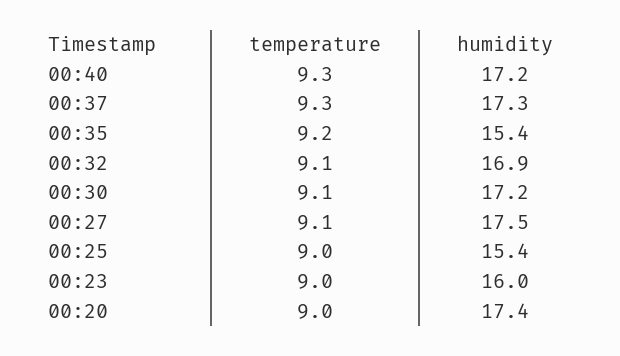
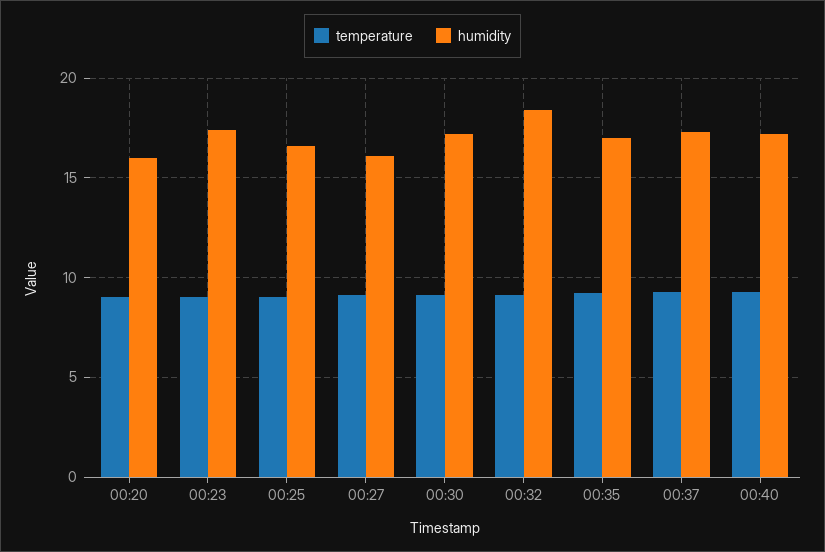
  {
    "temperature": {
      "00:40": 9.3,
      "00:37": 9.3,
      "00:35": 9.2,
      "00:32": 9.1,
      "00:30": 9.1,
      "00:27": 9.1,
      "00:25": 9,
      "00:23": 9,
      "00:20": 9
    },
    "humidity": {
      "00:40": 17.2,
      "00:37": 17.3,
-     "00:35": 15.4,
+     "00:35": 17,
-     "00:32": 16.9,
+     "00:32": 18.5,
      "00:30": 17.2,
-     "00:27": 17.5,
+     "00:27": 16,
-     "00:25": 15.4,
+     "00:25": 16.5,
-     "00:23": 16,
+     "00:23": 17.5,
-     "00:20": 17.4
+     "00:20": 16
    }
  }

